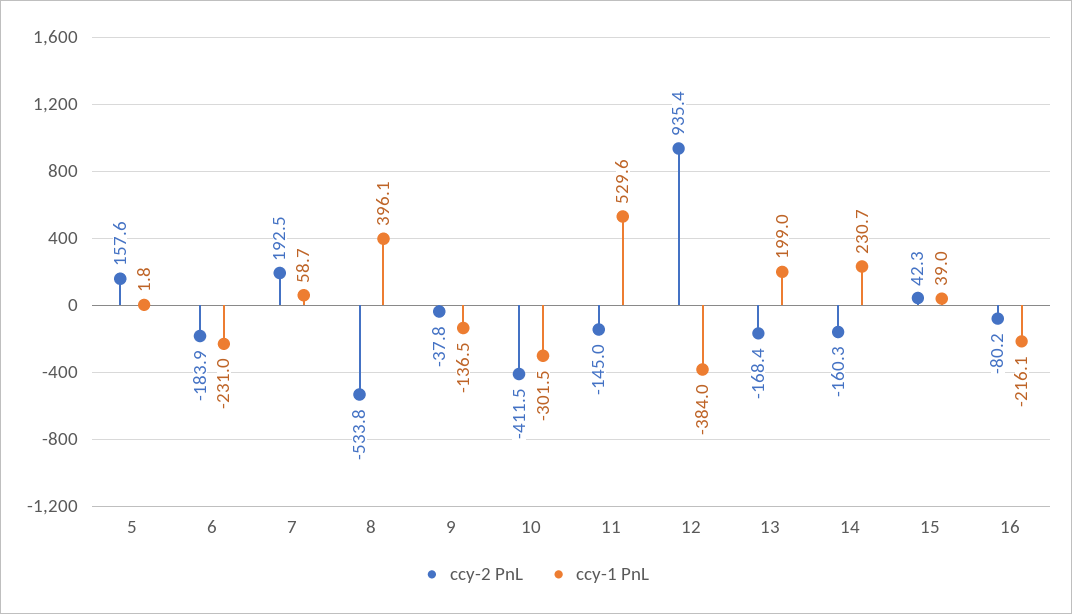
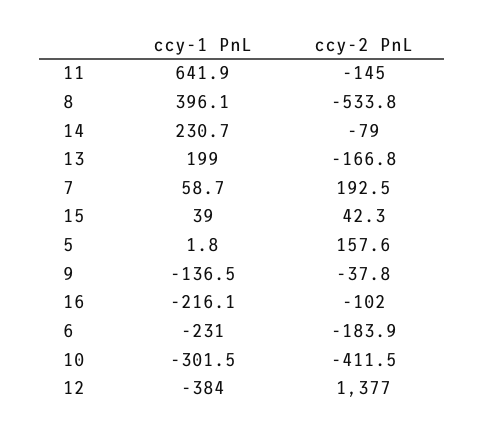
  {
    "ccy-2 PnL": {
      "5": 157.6,
      "6": -183.9,
      "7": 192.5,
      "8": -533.8,
      "9": -37.8,
      "10": -411.5,
      "11": -145,
-     "12": 935.4,
+     "12": 1377,
-     "13": -168.4,
+     "13": -166.8,
-     "14": -160.3,
+     "14": -79,
      "15": 42.3,
-     "16": -80.2
+     "16": -102
    },
    "ccy-1 PnL": {
      "5": 1.8,
      "6": -231,
      "7": 58.7,
      "8": 396.1,
      "9": -136.5,
      "10": -301.5,
-     "11": 529.6,
+     "11": 641.9,
      "12": -384,
      "13": 199,
      "14": 230.7,
      "15": 39,
      "16": -216.1
    }
  }

